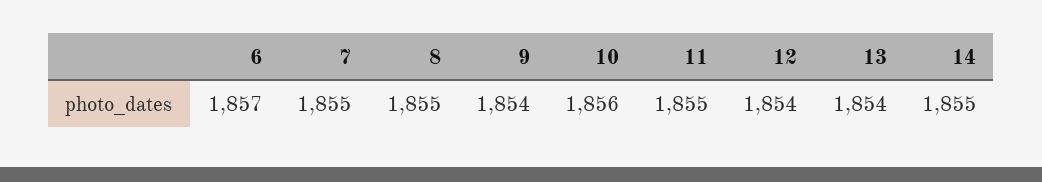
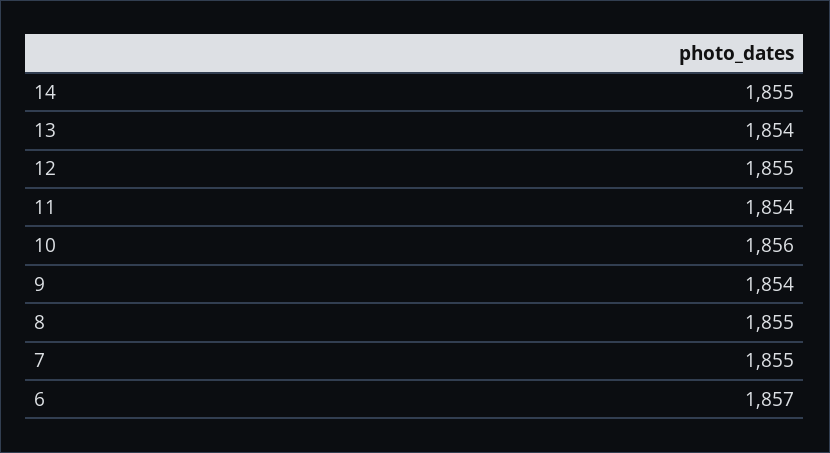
  {
    "6": 1857,
    "7": 1855,
    "8": 1855,
    "9": 1854,
    "10": 1856,
-   "11": 1855,
+   "11": 1854,
-   "12": 1854,
+   "12": 1855,
    "13": 1854,
    "14": 1855
  }

